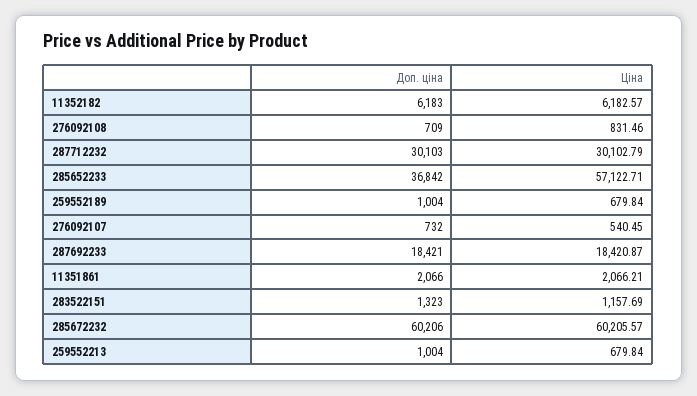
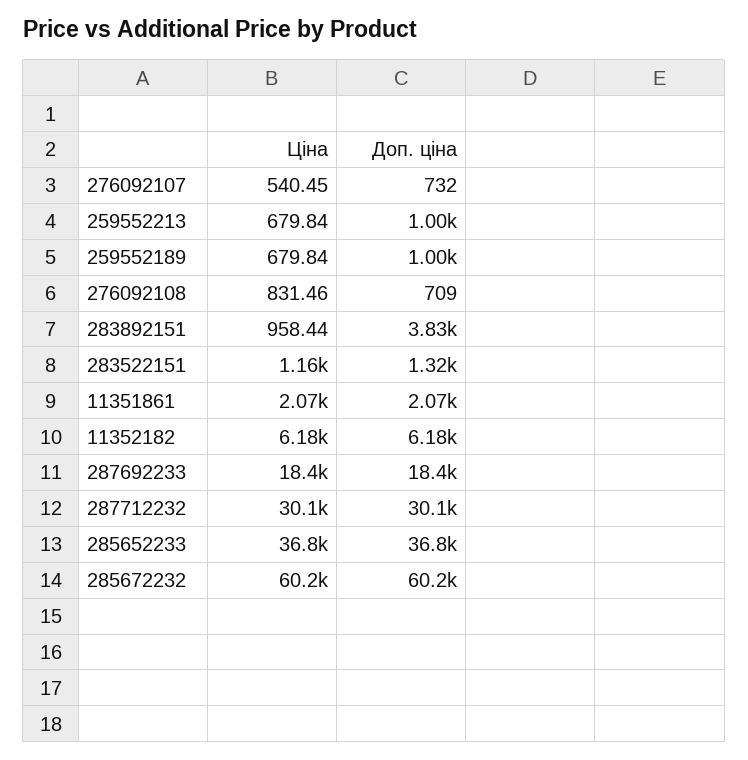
  {
    "Доп. ціна": {
      "11352182": 6183,
      "276092108": 709,
      "287712232": 30103,
      "285652233": 36842,
      "259552189": 1004,
      "276092107": 732,
      "287692233": 18421,
      "11351861": 2066,
      "283522151": 1323,
      "285672232": 60206,
-     "259552213": 1004
+     "259552213": 1004,
+     "283892151": 3830
    },
    "Ціна": {
      "11352182": 6182.57,
      "276092108": 831.46,
      "287712232": 30102.79,
-     "285652233": 57122.71,
+     "285652233": 36800,
      "259552189": 679.84,
      "276092107": 540.45,
      "287692233": 18420.87,
      "11351861": 2066.21,
      "283522151": 1157.69,
      "285672232": 60205.57,
-     "259552213": 679.84
+     "259552213": 679.84,
+     "283892151": 958.44
    }
  }

